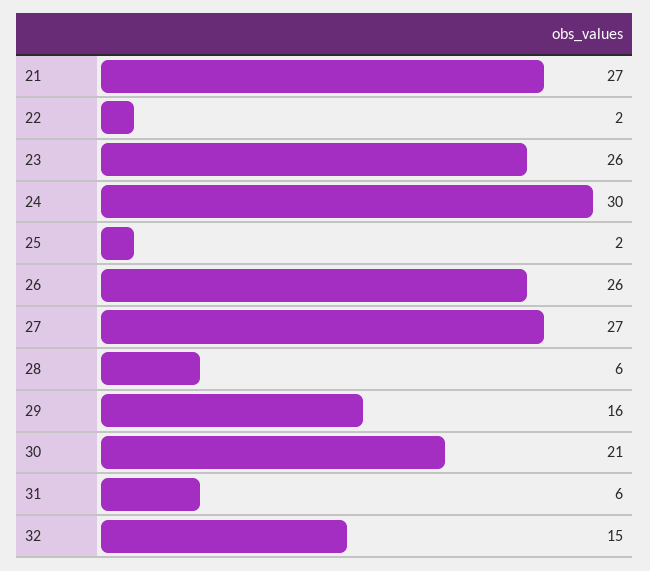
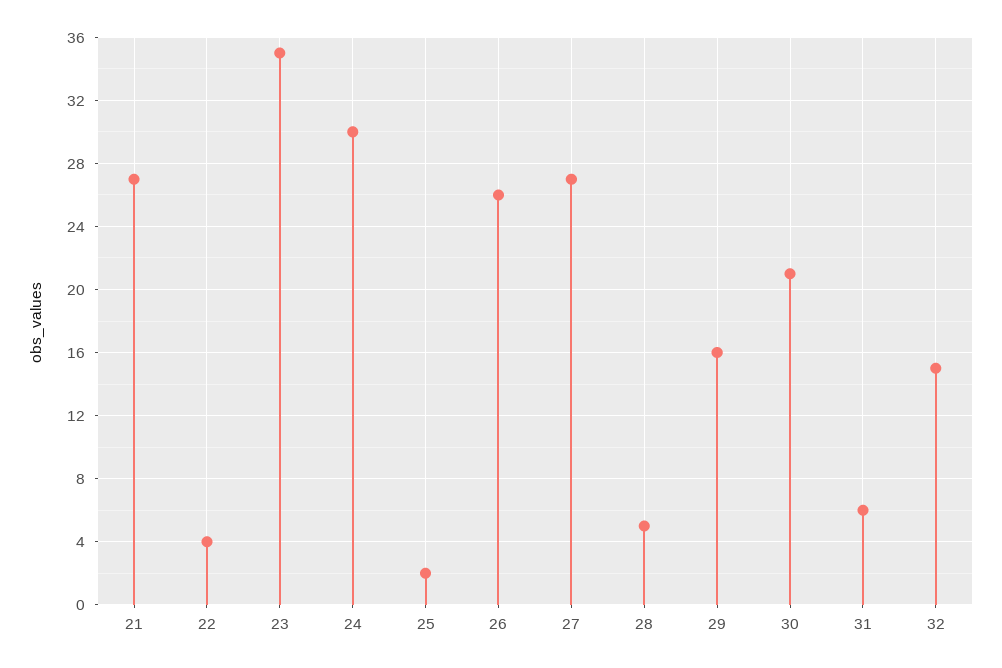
  {
    "21": 27,
-   "22": 2,
+   "22": 4,
-   "23": 26,
+   "23": 35,
    "24": 30,
    "25": 2,
    "26": 26,
    "27": 27,
-   "28": 6,
+   "28": 5,
    "29": 16,
    "30": 21,
    "31": 6,
    "32": 15
  }

